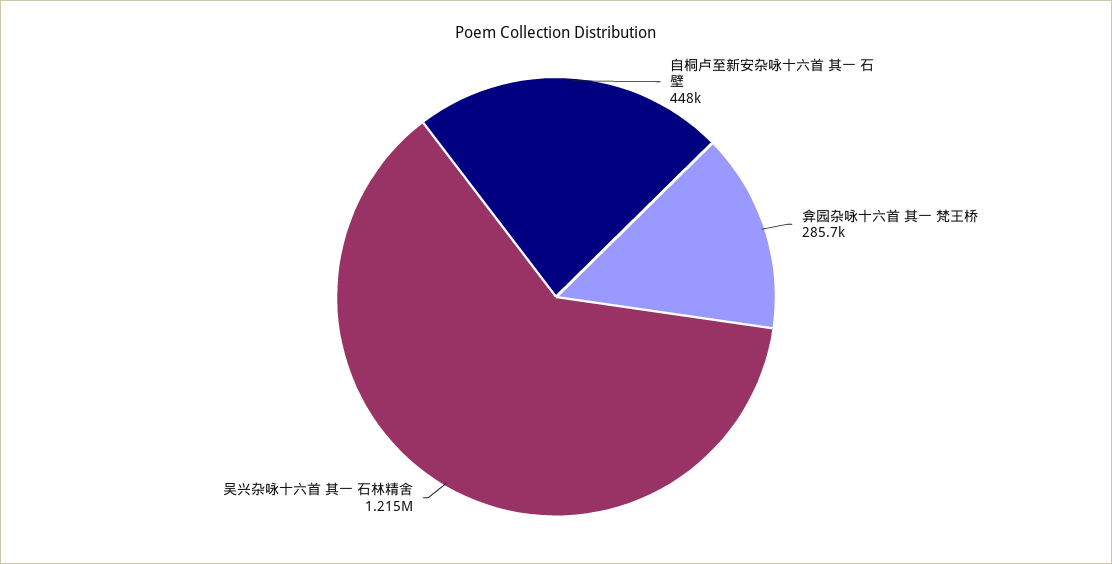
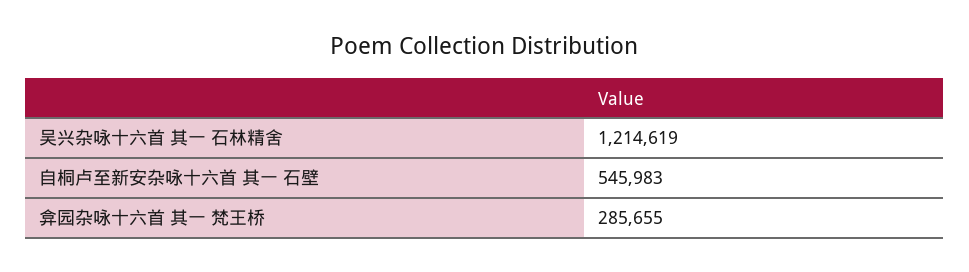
  {
-   "自桐卢至新安杂咏十六首 其一 石壁": 448000,
+   "自桐卢至新安杂咏十六首 其一 石壁": 545983,
    "弇园杂咏十六首 其一 梵王桥": 285655,
    "吴兴杂咏十六首 其一 石林精舍": 1214619
  }

